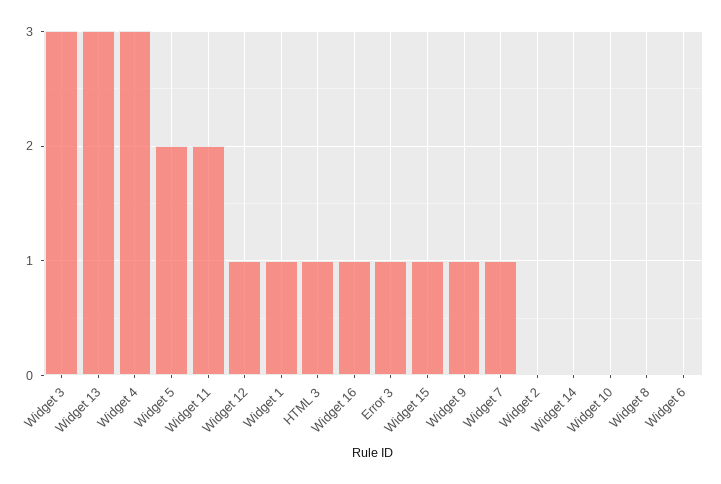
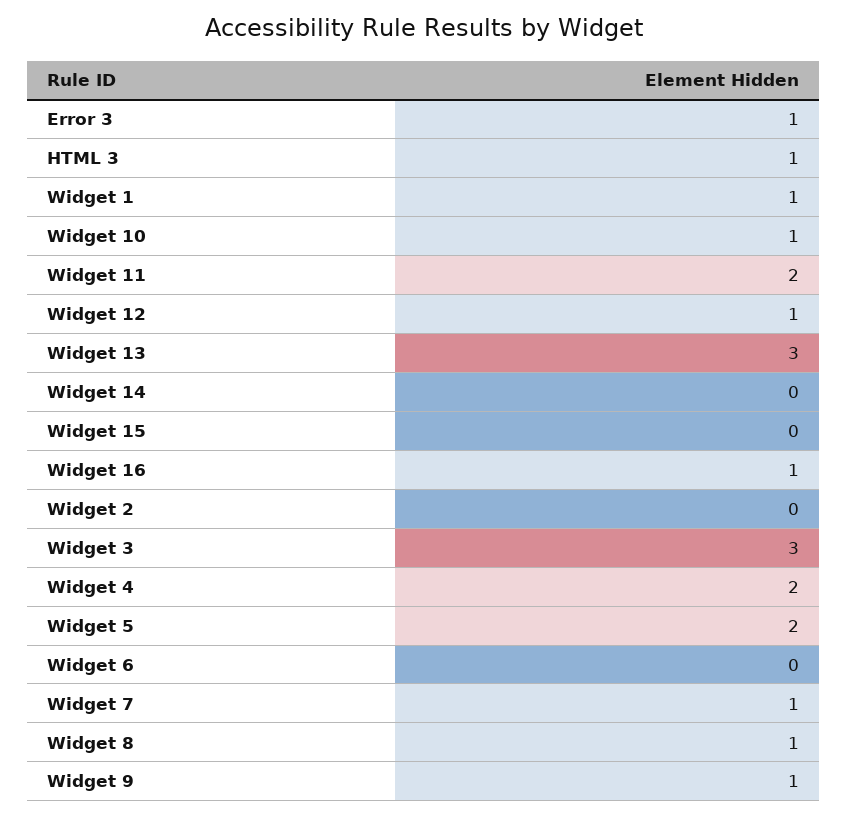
  {
    "Widget 3": 3,
    "Widget 13": 3,
-   "Widget 4": 3,
+   "Widget 4": 2,
    "Widget 5": 2,
    "Widget 11": 2,
    "Widget 12": 1,
    "Widget 1": 1,
    "HTML 3": 1,
    "Widget 16": 1,
    "Error 3": 1,
-   "Widget 15": 1,
+   "Widget 15": 0,
    "Widget 9": 1,
    "Widget 7": 1,
    "Widget 2": 0,
    "Widget 14": 0,
-   "Widget 10": 0,
+   "Widget 10": 1,
-   "Widget 8": 0,
+   "Widget 8": 1,
    "Widget 6": 0
  }

